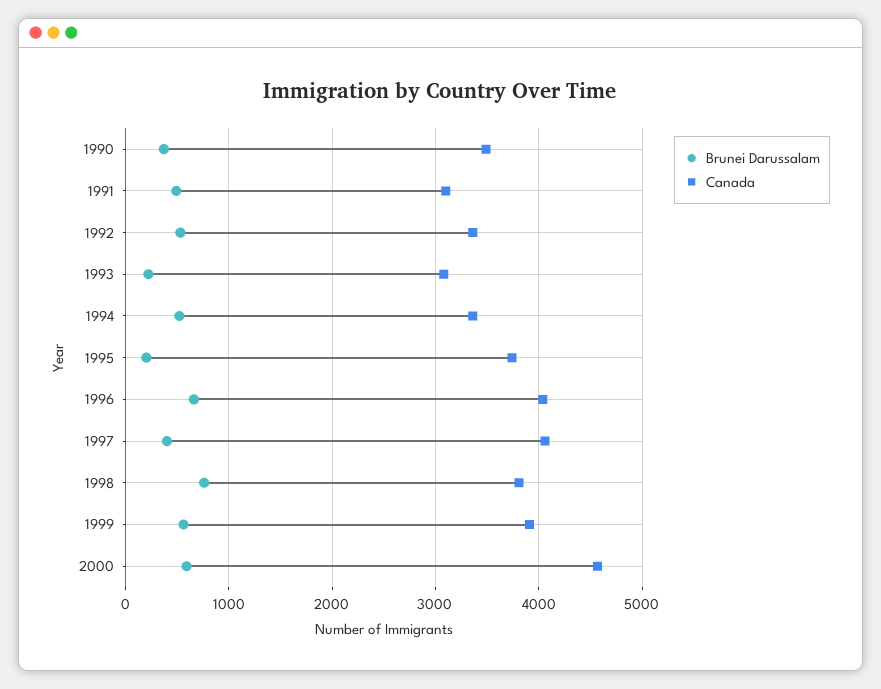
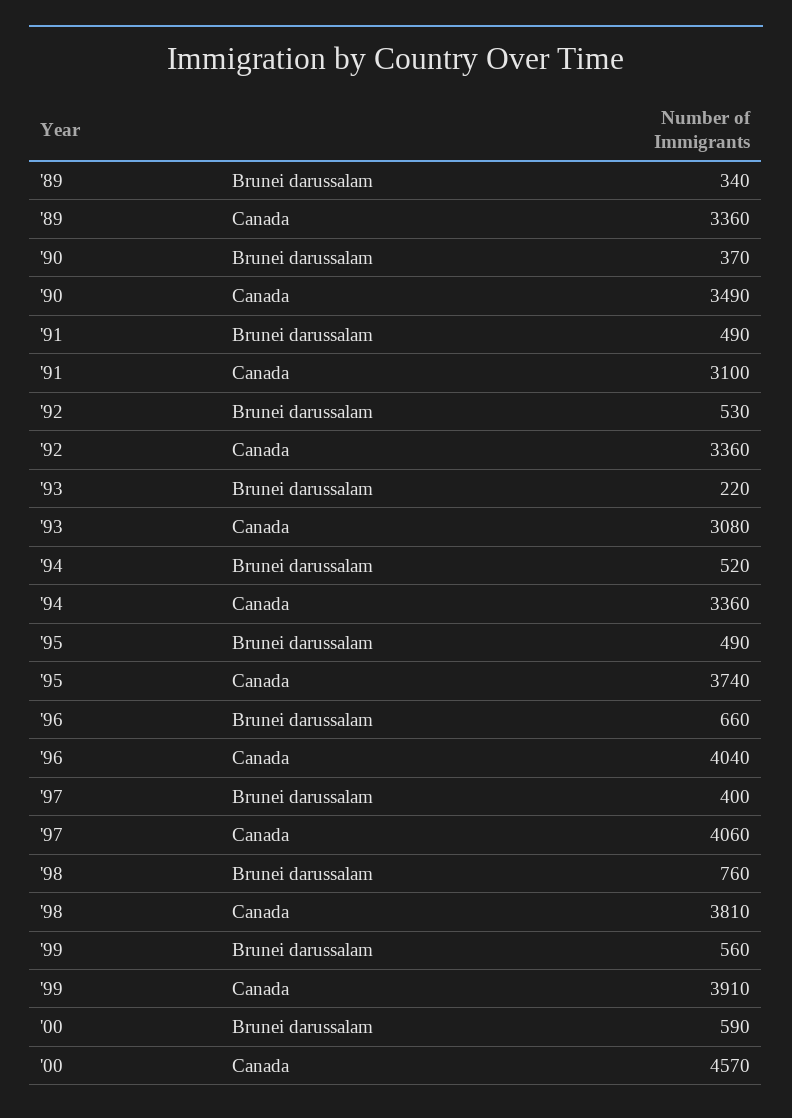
  {
    "Brunei Darussalam": {
      "1990": 370,
      "1991": 490,
      "1992": 530,
      "1993": 220,
      "1994": 520,
-     "1995": 200,
+     "1995": 490,
      "1996": 660,
      "1997": 400,
      "1998": 760,
      "1999": 560,
-     "2000": 590
+     "2000": 590,
+     "'89": 340
    },
    "Canada": {
      "1990": 3490,
      "1991": 3100,
      "1992": 3360,
      "1993": 3080,
      "1994": 3360,
      "1995": 3740,
      "1996": 4040,
      "1997": 4060,
      "1998": 3810,
      "1999": 3910,
-     "2000": 4570
+     "2000": 4570,
+     "'89": 3360
    }
  }

